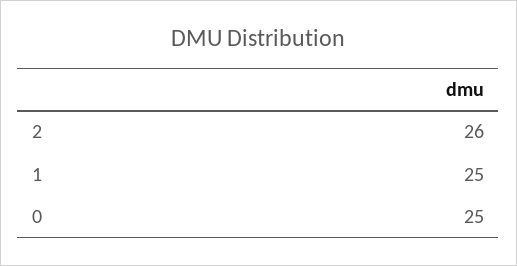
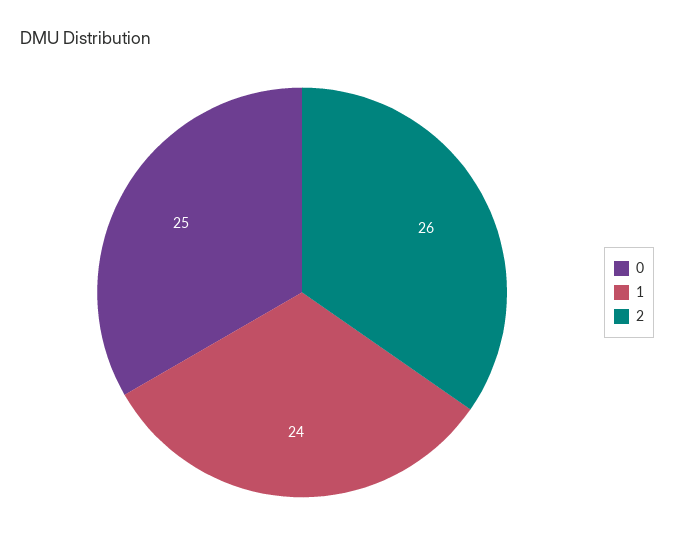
  {
    "2": 26,
-   "1": 25,
+   "1": 24,
    "0": 25
  }

